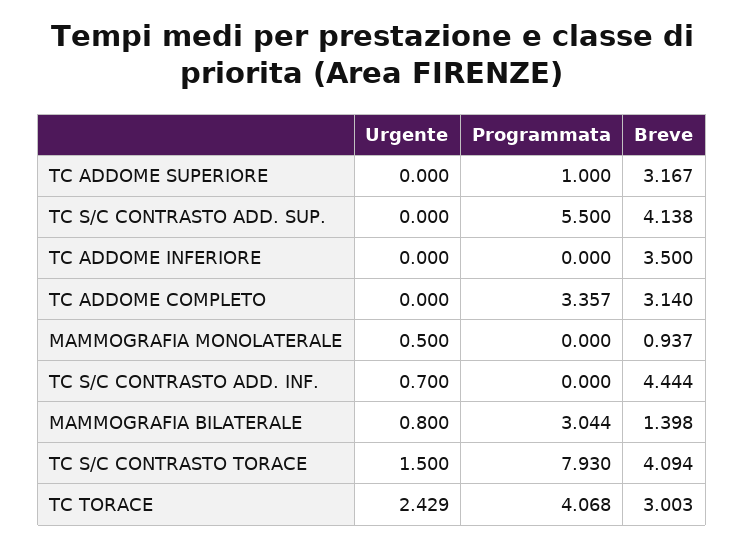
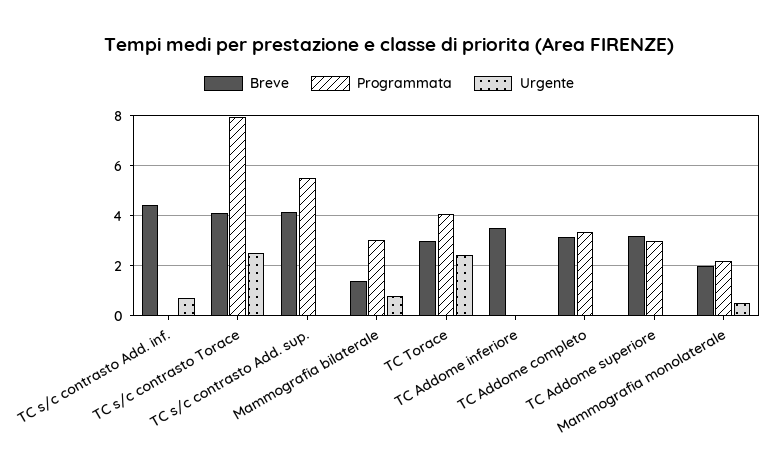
  {
    "Urgente": {
      "TC ADDOME SUPERIORE": 0,
      "TC S/C CONTRASTO ADD. SUP.": 0,
      "TC ADDOME INFERIORE": 0,
      "TC ADDOME COMPLETO": 0,
      "MAMMOGRAFIA MONOLATERALE": 0.5,
      "TC S/C CONTRASTO ADD. INF.": 0.7,
      "MAMMOGRAFIA BILATERALE": 0.8,
-     "TC S/C CONTRASTO TORACE": 1.5,
+     "TC S/C CONTRASTO TORACE": 2.5,
      "TC TORACE": 2.429
    },
    "Programmata": {
-     "TC ADDOME SUPERIORE": 1,
+     "TC ADDOME SUPERIORE": 3,
      "TC S/C CONTRASTO ADD. SUP.": 5.5,
      "TC ADDOME INFERIORE": 0,
      "TC ADDOME COMPLETO": 3.357,
-     "MAMMOGRAFIA MONOLATERALE": 0,
+     "MAMMOGRAFIA MONOLATERALE": 2.25,
      "TC S/C CONTRASTO ADD. INF.": 0,
      "MAMMOGRAFIA BILATERALE": 3.044,
      "TC S/C CONTRASTO TORACE": 7.93,
      "TC TORACE": 4.068
    },
    "Breve": {
      "TC ADDOME SUPERIORE": 3.167,
      "TC S/C CONTRASTO ADD. SUP.": 4.138,
      "TC ADDOME INFERIORE": 3.5,
      "TC ADDOME COMPLETO": 3.14,
-     "MAMMOGRAFIA MONOLATERALE": 0.937,
+     "MAMMOGRAFIA MONOLATERALE": 2,
      "TC S/C CONTRASTO ADD. INF.": 4.444,
      "MAMMOGRAFIA BILATERALE": 1.398,
      "TC S/C CONTRASTO TORACE": 4.094,
      "TC TORACE": 3.003
    }
  }

